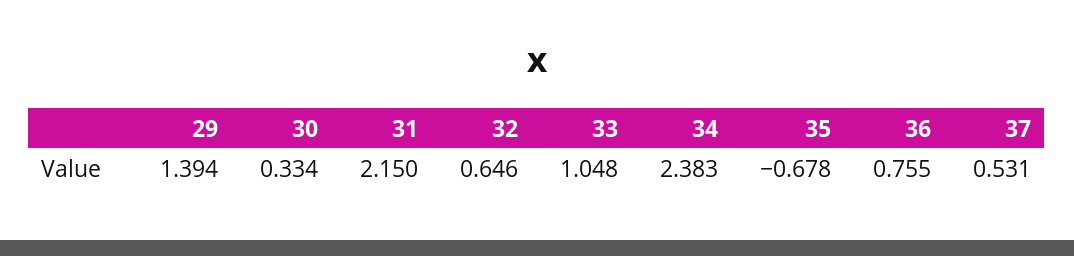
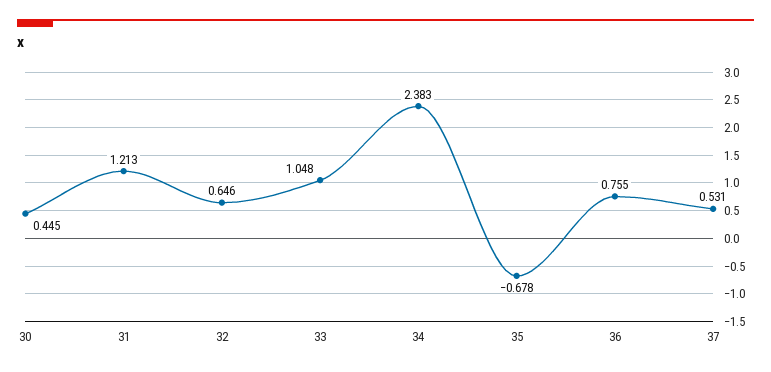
  {
-   "29": 1.394,
-   "30": 0.334,
+   "30": 0.445,
-   "31": 2.15,
+   "31": 1.213,
    "32": 0.646,
    "33": 1.048,
    "34": 2.383,
    "35": -0.678,
    "36": 0.755,
    "37": 0.531
  }

